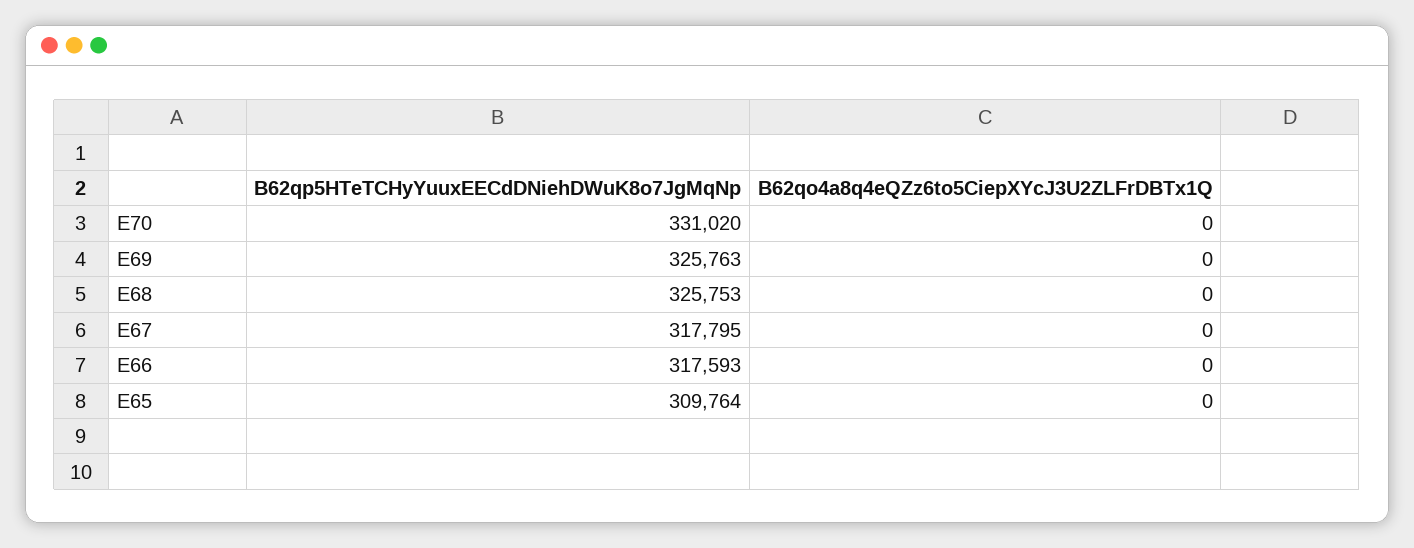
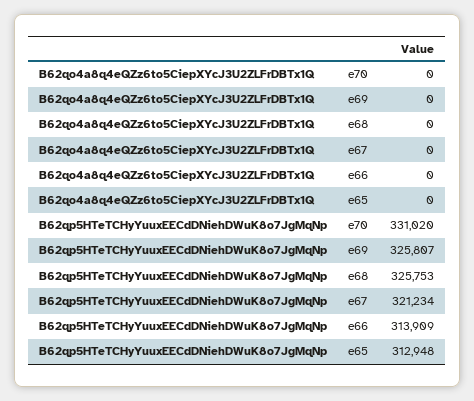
  {
    "B62qp5HTeTCHyYuuxEECdDNiehDWuK8o7JgMqNp": {
      "E70": 331020,
-     "E69": 325763,
+     "E69": 325807,
      "E68": 325753,
-     "E67": 317795,
+     "E67": 321234,
-     "E66": 317593,
+     "E66": 313909,
-     "E65": 309764
+     "E65": 312948
    },
    "B62qo4a8q4eQZz6to5CiepXYcJ3U2ZLFrDBTx1Q": {
      "E70": 0,
      "E69": 0,
      "E68": 0,
      "E67": 0,
      "E66": 0,
      "E65": 0
    }
  }

